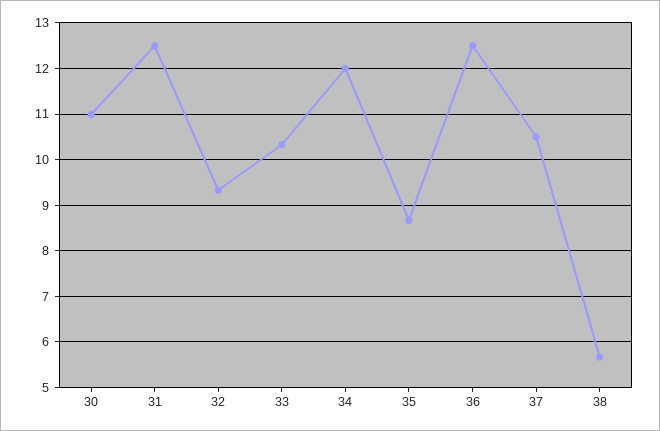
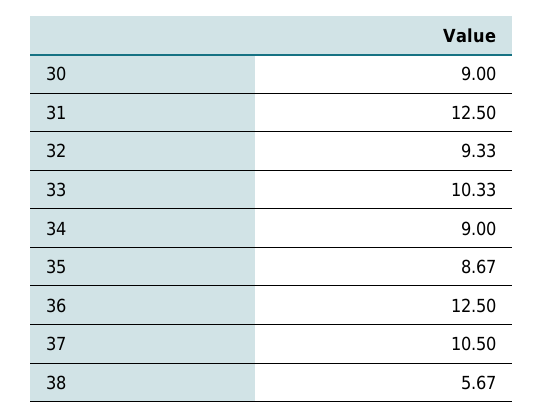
  {
-   "30": 11,
+   "30": 9,
    "31": 12.5,
    "32": 9.33,
    "33": 10.33,
-   "34": 12,
+   "34": 9,
    "35": 8.67,
    "36": 12.5,
    "37": 10.5,
    "38": 5.67
  }

